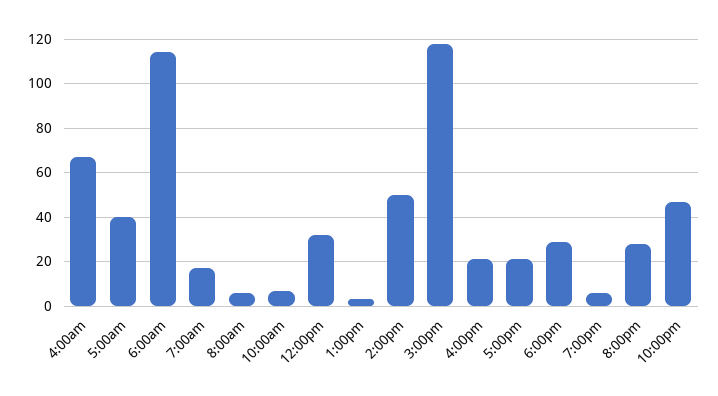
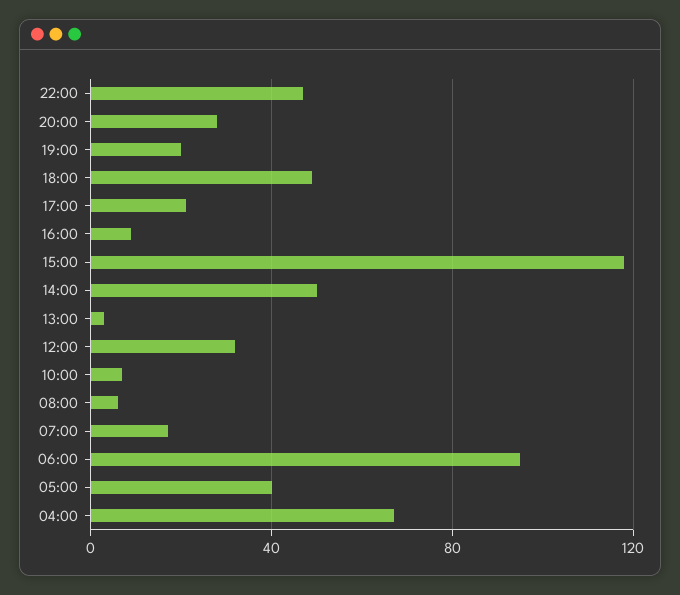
  {
    "4:00am": 65,
    "5:00am": 40,
-   "6:00am": 115,
+   "6:00am": 95,
    "7:00am": 15,
    "8:00am": 5,
    "10:00am": 5,
    "12:00pm": 30,
    "1:00pm": 5,
    "2:00pm": 50,
    "3:00pm": 120,
-   "4:00pm": 20,
+   "4:00pm": 10,
    "5:00pm": 20,
-   "6:00pm": 30,
+   "6:00pm": 50,
-   "7:00pm": 5,
+   "7:00pm": 20,
    "8:00pm": 30,
    "10:00pm": 45
  }

